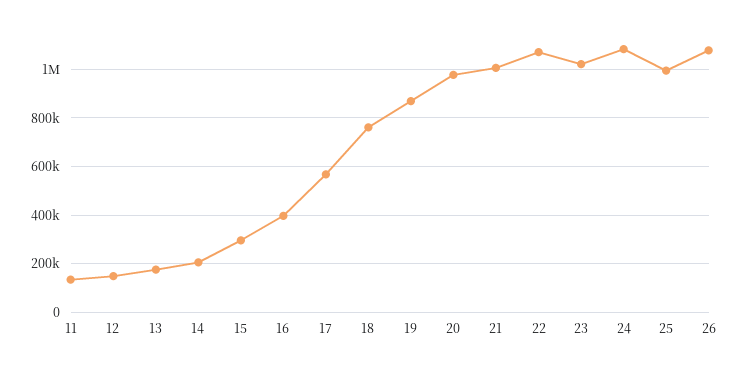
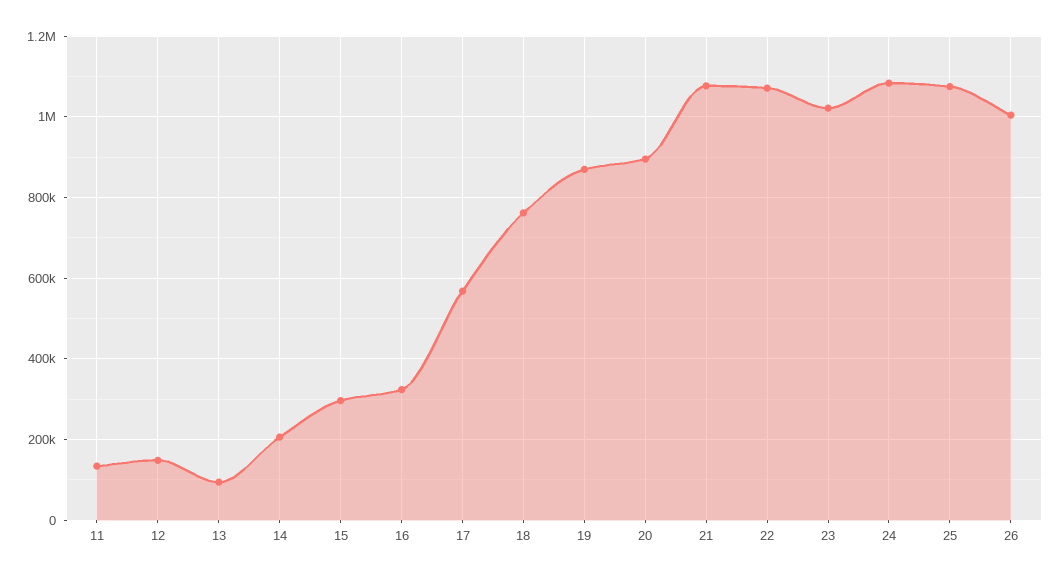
  {
    "11": 140000,
    "12": 140000,
-   "13": 175000,
+   "13": 100000,
    "14": 200000,
    "15": 300000,
-   "16": 400000,
+   "16": 320000,
    "17": 560000,
    "18": 760000,
    "19": 860000,
-   "20": 975000,
+   "20": 900000,
-   "21": 1000000,
+   "21": 1080000,
    "22": 1080000,
    "23": 1020000,
    "24": 1080000,
-   "25": 1000000,
+   "25": 1080000,
-   "26": 1075000
+   "26": 1000000
  }

